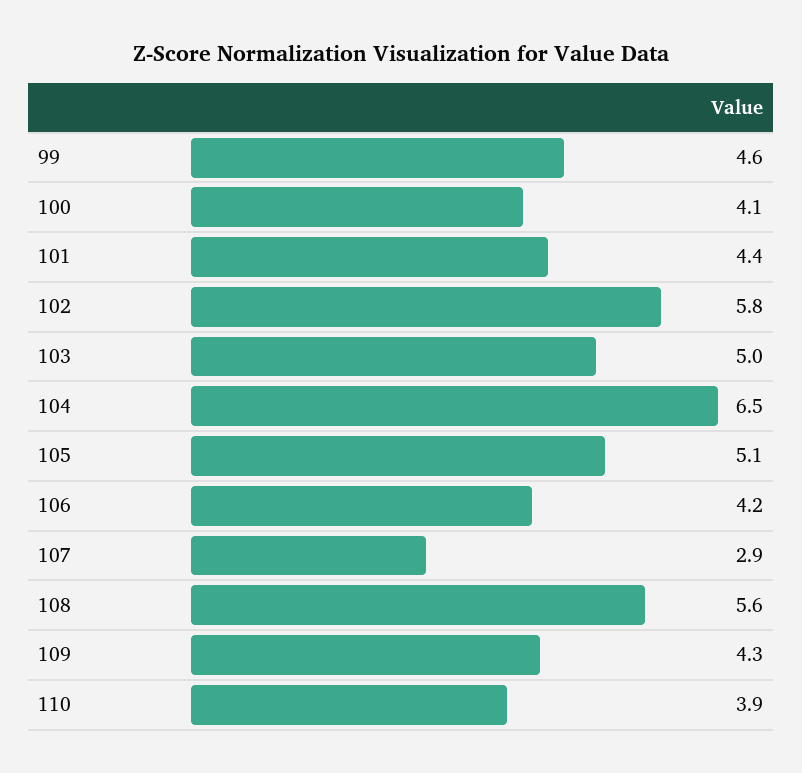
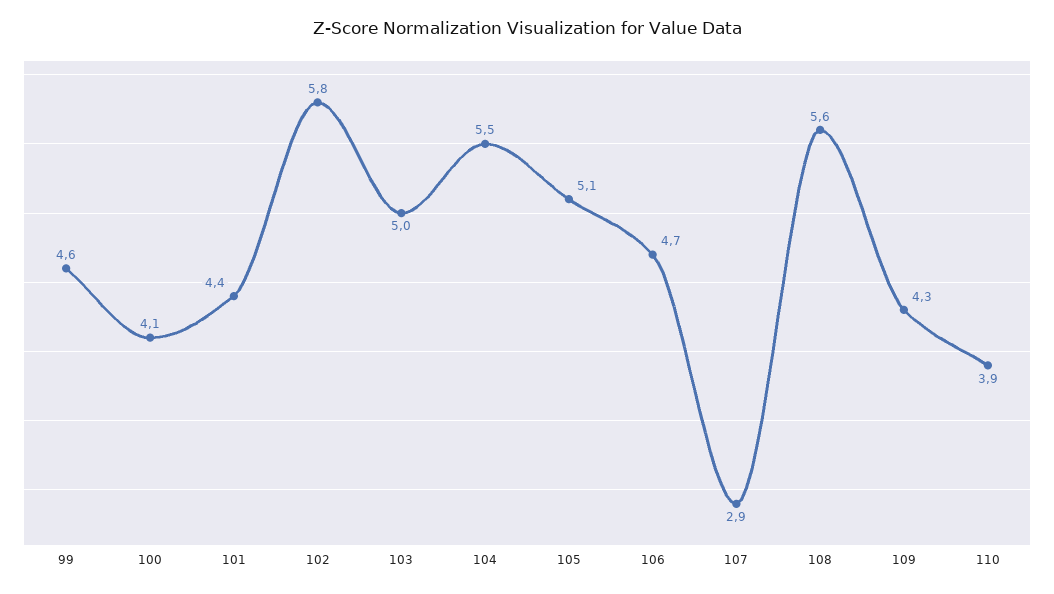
  {
    "99": 4.6,
    "100": 4.1,
    "101": 4.4,
    "102": 5.8,
    "103": 5,
-   "104": 6.5,
+   "104": 5.5,
    "105": 5.1,
-   "106": 4.2,
+   "106": 4.7,
    "107": 2.9,
    "108": 5.6,
    "109": 4.3,
    "110": 3.9
  }

